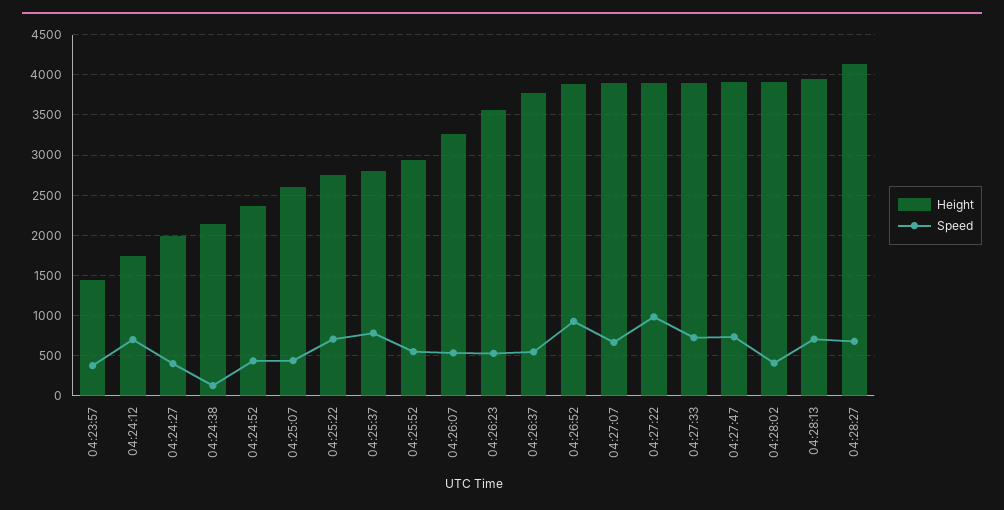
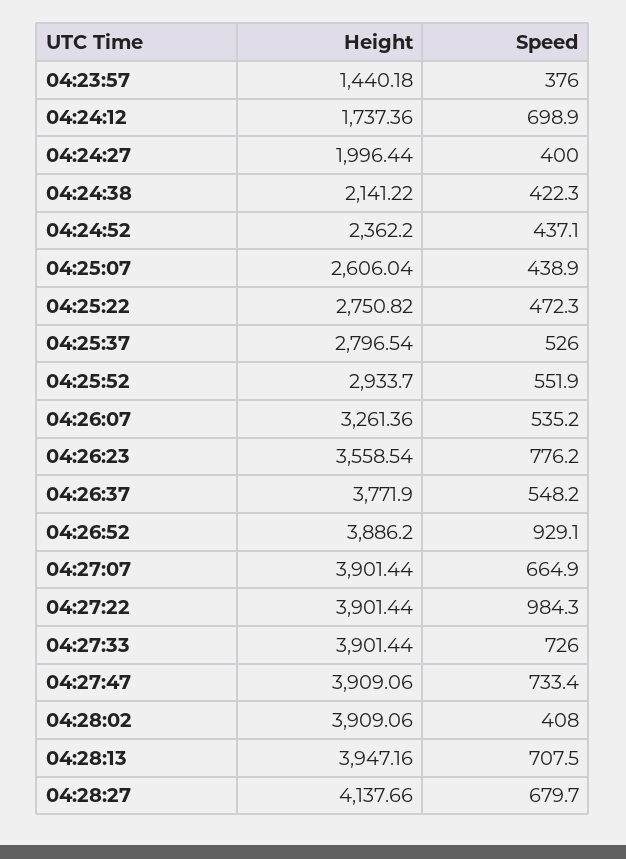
  {
    "Height": {
      "04:23:57": 1440.18,
      "04:24:12": 1737.36,
      "04:24:27": 1996.44,
      "04:24:38": 2141.22,
      "04:24:52": 2362.2,
      "04:25:07": 2606.04,
      "04:25:22": 2750.82,
      "04:25:37": 2796.54,
      "04:25:52": 2933.7,
      "04:26:07": 3261.36,
      "04:26:23": 3558.54,
      "04:26:37": 3771.9,
      "04:26:52": 3886.2,
      "04:27:07": 3901.44,
      "04:27:22": 3901.44,
      "04:27:33": 3901.44,
      "04:27:47": 3909.06,
      "04:28:02": 3909.06,
      "04:28:13": 3947.16,
      "04:28:27": 4137.66
    },
    "Speed": {
      "04:23:57": 376,
      "04:24:12": 698.9,
      "04:24:27": 400,
-     "04:24:38": 100,
+     "04:24:38": 422.3,
      "04:24:52": 437.1,
      "04:25:07": 438.9,
-     "04:25:22": 700,
+     "04:25:22": 472.3,
-     "04:25:37": 800,
+     "04:25:37": 526,
      "04:25:52": 551.9,
      "04:26:07": 535.2,
-     "04:26:23": 500,
+     "04:26:23": 776.2,
      "04:26:37": 548.2,
      "04:26:52": 929.1,
      "04:27:07": 664.9,
      "04:27:22": 984.3,
      "04:27:33": 726,
      "04:27:47": 733.4,
      "04:28:02": 408,
      "04:28:13": 707.5,
      "04:28:27": 679.7
    }
  }

